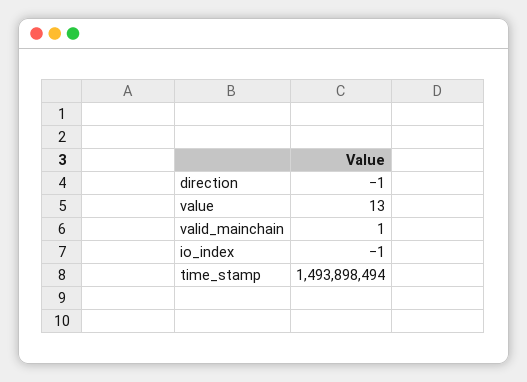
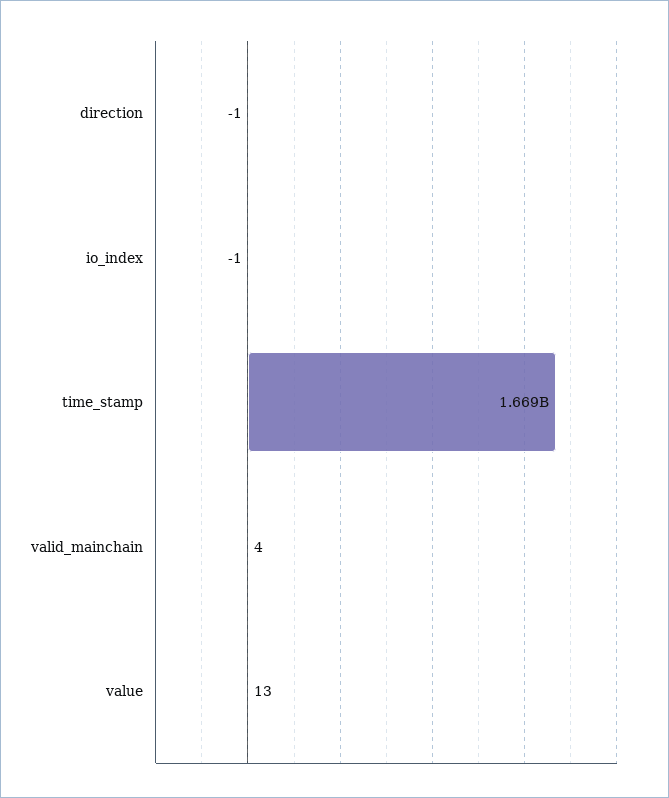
  {
    "direction": -1,
    "value": 13,
-   "valid_mainchain": 1,
+   "valid_mainchain": 4,
    "io_index": -1,
-   "time_stamp": 1493898494
+   "time_stamp": 1669000000
  }

